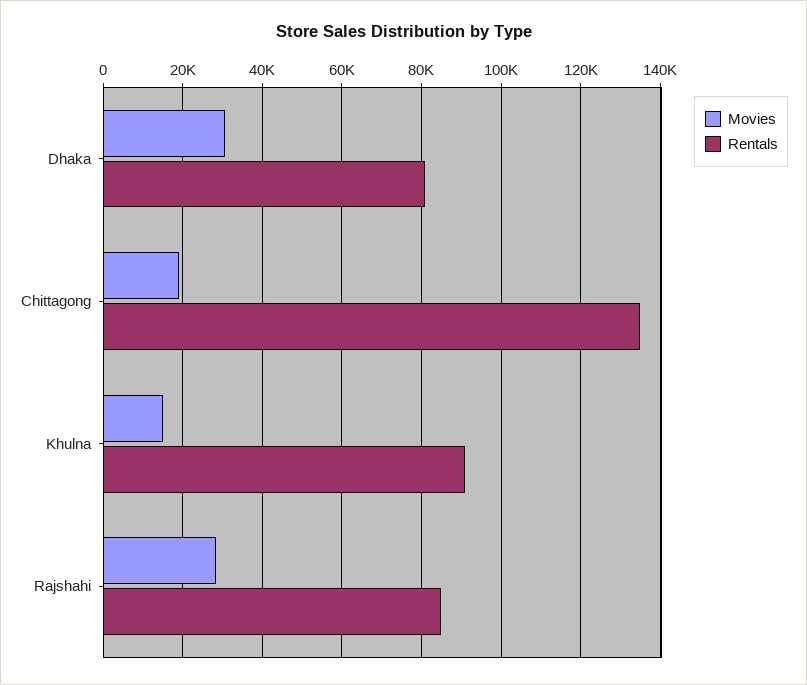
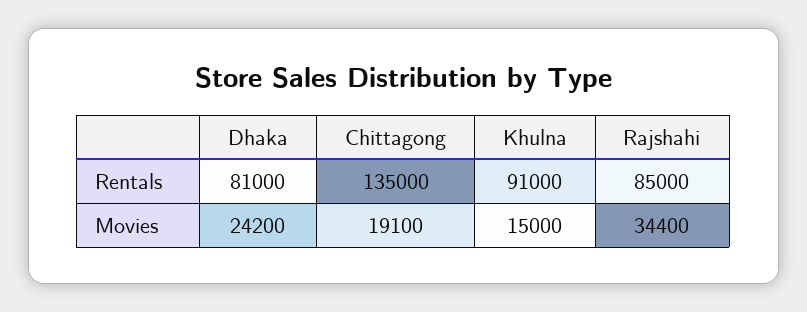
  {
    "Movies": {
-     "Dhaka": 30000,
+     "Dhaka": 24200,
      "Chittagong": 19100,
      "Khulna": 15000,
-     "Rajshahi": 28000
+     "Rajshahi": 34400
    },
    "Rentals": {
      "Dhaka": 81000,
      "Chittagong": 135000,
      "Khulna": 91000,
      "Rajshahi": 85000
    }
  }

